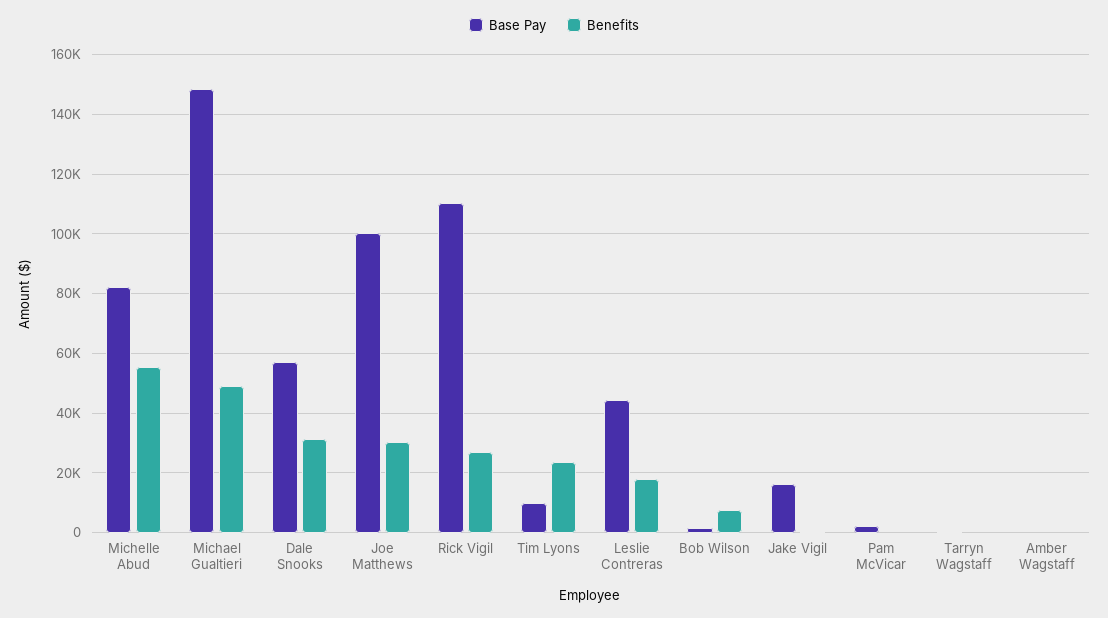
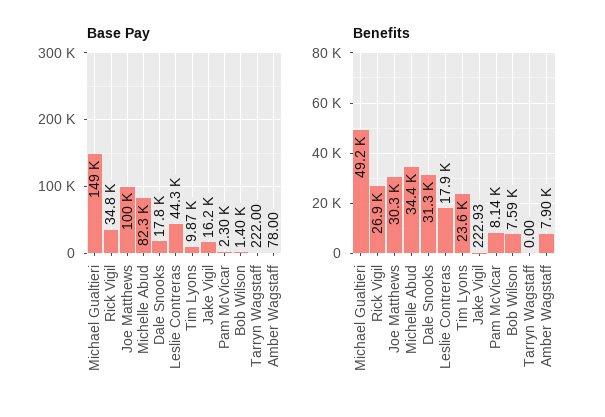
  {
    "Base Pay": {
      "Michelle Abud": 82300,
      "Michael Gualtieri": 149000,
-     "Dale Snooks": 57500,
+     "Dale Snooks": 17800,
      "Joe Matthews": 100000,
-     "Rick Vigil": 110000,
+     "Rick Vigil": 34800,
      "Tim Lyons": 9870,
      "Leslie Contreras": 44300,
      "Bob Wilson": 1400,
      "Jake Vigil": 16200,
      "Pam McVicar": 2300,
      "Tarryn Wagstaff": 222,
      "Amber Wagstaff": 78
    },
    "Benefits": {
-     "Michelle Abud": 55000,
+     "Michelle Abud": 34400,
      "Michael Gualtieri": 49200,
      "Dale Snooks": 31300,
      "Joe Matthews": 30300,
      "Rick Vigil": 26900,
      "Tim Lyons": 23600,
      "Leslie Contreras": 17900,
      "Bob Wilson": 7590,
      "Jake Vigil": 222.93,
-     "Pam McVicar": 0,
+     "Pam McVicar": 8140,
      "Tarryn Wagstaff": 0,
-     "Amber Wagstaff": 0
+     "Amber Wagstaff": 7900
    }
  }

